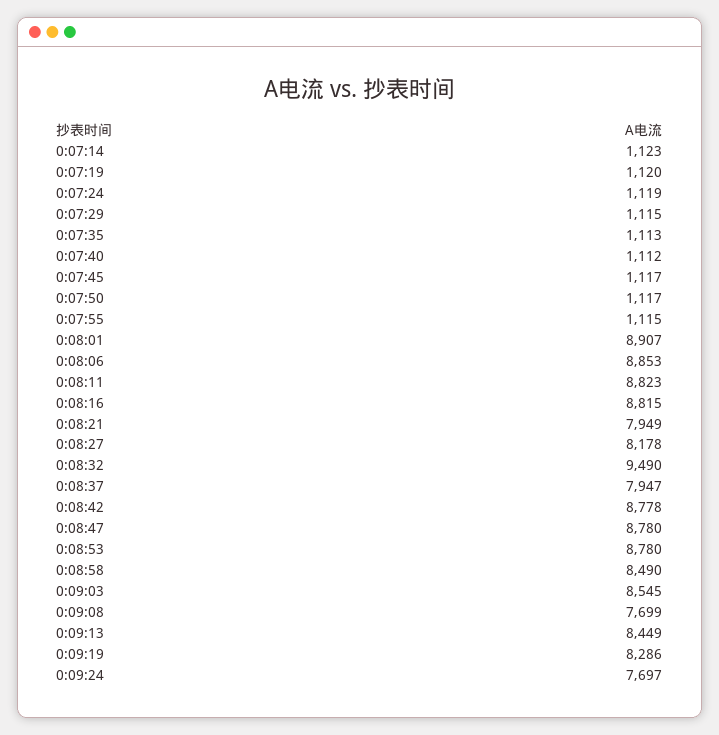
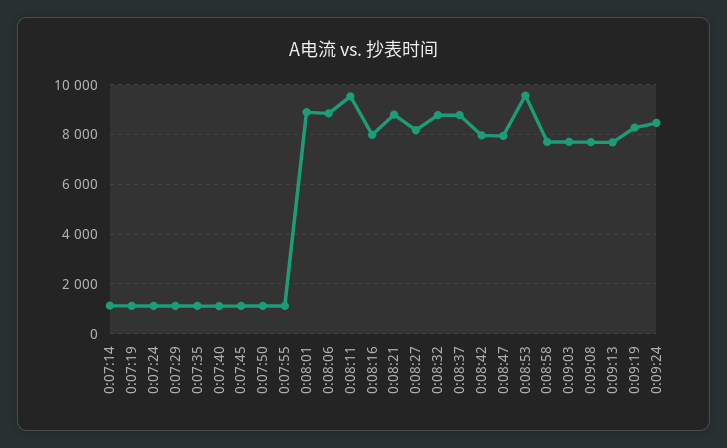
  {
    "0:07:14": 1123,
    "0:07:19": 1120,
    "0:07:24": 1119,
    "0:07:29": 1115,
    "0:07:35": 1113,
    "0:07:40": 1112,
    "0:07:45": 1117,
    "0:07:50": 1117,
    "0:07:55": 1115,
    "0:08:01": 8907,
    "0:08:06": 8853,
-   "0:08:11": 8823,
+   "0:08:11": 9500,
-   "0:08:16": 8815,
+   "0:08:16": 8000,
-   "0:08:21": 7949,
+   "0:08:21": 8750,
    "0:08:27": 8178,
-   "0:08:32": 9490,
+   "0:08:32": 8750,
-   "0:08:37": 7947,
+   "0:08:37": 8750,
-   "0:08:42": 8778,
+   "0:08:42": 8000,
-   "0:08:47": 8780,
+   "0:08:47": 8000,
-   "0:08:53": 8780,
+   "0:08:53": 9500,
-   "0:08:58": 8490,
+   "0:08:58": 7750,
-   "0:09:03": 8545,
+   "0:09:03": 7750,
    "0:09:08": 7699,
-   "0:09:13": 8449,
+   "0:09:13": 7750,
    "0:09:19": 8286,
-   "0:09:24": 7697
+   "0:09:24": 8500
  }

